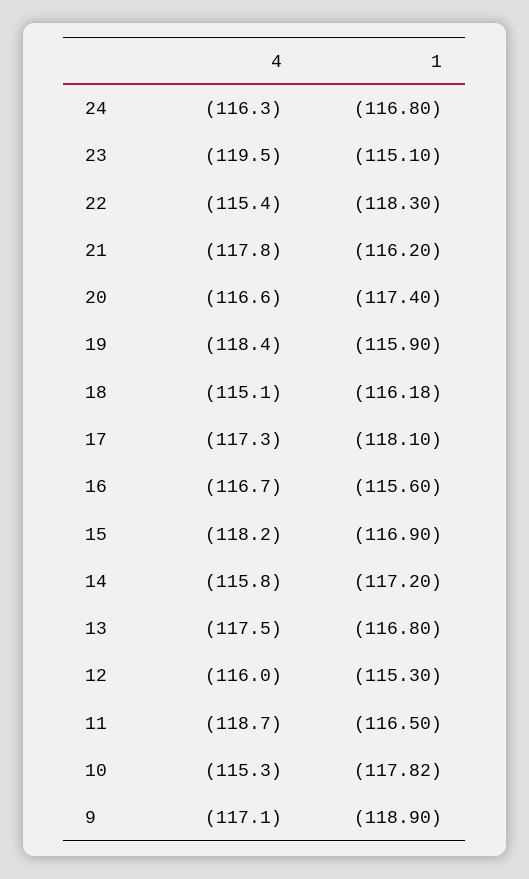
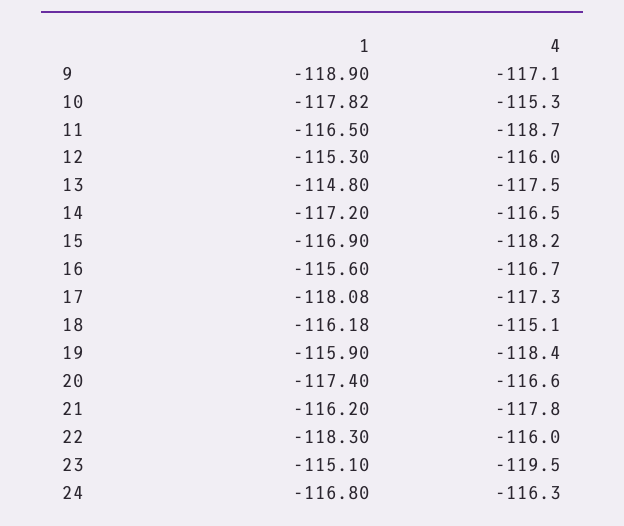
  {
    "4": {
      "24": -116.3,
      "23": -119.5,
-     "22": -115.4,
+     "22": -116,
      "21": -117.8,
      "20": -116.6,
      "19": -118.4,
      "18": -115.1,
      "17": -117.3,
      "16": -116.7,
      "15": -118.2,
-     "14": -115.8,
+     "14": -116.5,
      "13": -117.5,
      "12": -116,
      "11": -118.7,
      "10": -115.3,
      "9": -117.1
    },
    "1": {
      "24": -116.8,
      "23": -115.1,
      "22": -118.3,
      "21": -116.2,
      "20": -117.4,
      "19": -115.9,
      "18": -116.18,
-     "17": -118.1,
+     "17": -118.08,
      "16": -115.6,
      "15": -116.9,
      "14": -117.2,
-     "13": -116.8,
+     "13": -114.8,
      "12": -115.3,
      "11": -116.5,
      "10": -117.82,
      "9": -118.9
    }
  }

